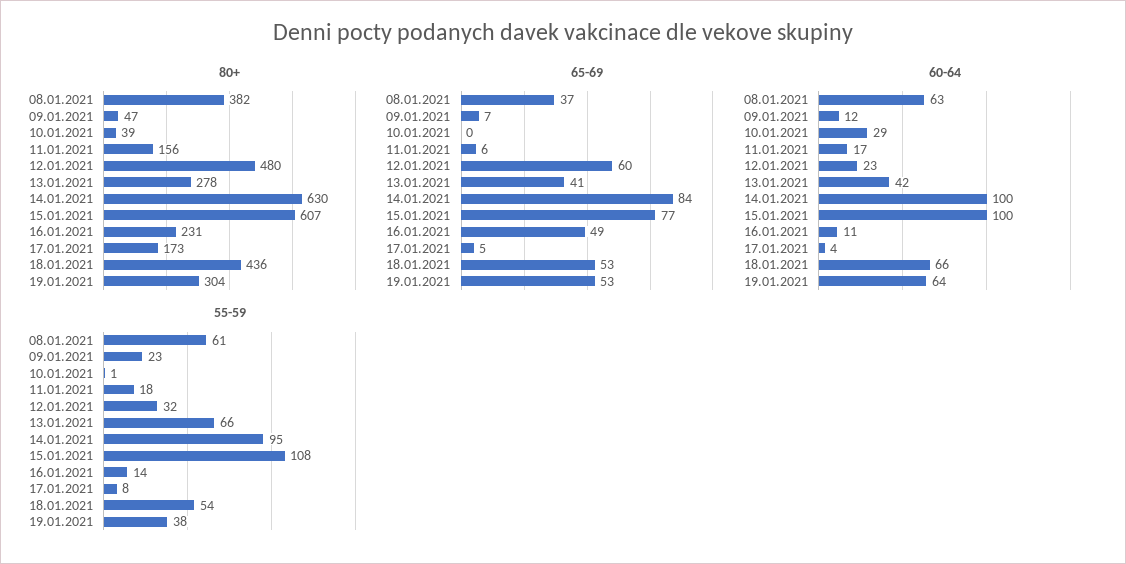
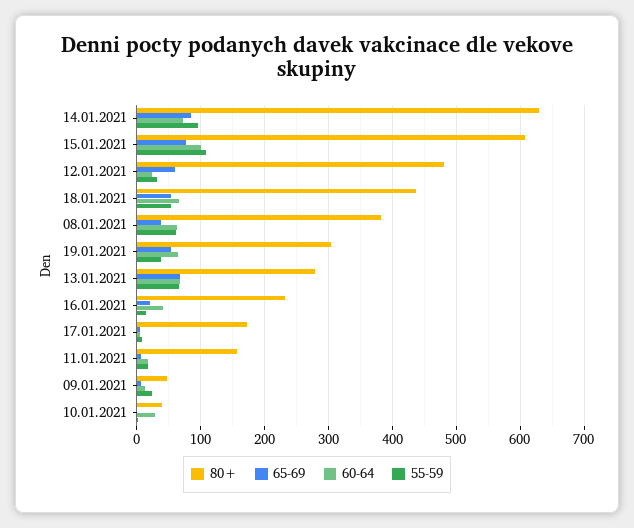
  {
    "80+": {
      "08.01.2021": 382,
      "09.01.2021": 47,
      "10.01.2021": 39,
      "11.01.2021": 156,
      "12.01.2021": 480,
      "13.01.2021": 278,
      "14.01.2021": 630,
      "15.01.2021": 607,
      "16.01.2021": 231,
      "17.01.2021": 173,
      "18.01.2021": 436,
      "19.01.2021": 304
    },
    "65-69": {
      "08.01.2021": 37,
      "09.01.2021": 7,
      "10.01.2021": 0,
      "11.01.2021": 6,
      "12.01.2021": 60,
-     "13.01.2021": 41,
+     "13.01.2021": 70,
      "14.01.2021": 84,
      "15.01.2021": 77,
-     "16.01.2021": 49,
+     "16.01.2021": 20,
      "17.01.2021": 5,
      "18.01.2021": 53,
      "19.01.2021": 53
    },
    "60-64": {
      "08.01.2021": 63,
      "09.01.2021": 12,
      "10.01.2021": 29,
      "11.01.2021": 17,
      "12.01.2021": 23,
-     "13.01.2021": 42,
+     "13.01.2021": 70,
-     "14.01.2021": 100,
+     "14.01.2021": 70,
      "15.01.2021": 100,
-     "16.01.2021": 11,
+     "16.01.2021": 40,
      "17.01.2021": 4,
      "18.01.2021": 66,
      "19.01.2021": 64
    },
    "55-59": {
      "08.01.2021": 61,
      "09.01.2021": 23,
      "10.01.2021": 1,
      "11.01.2021": 18,
      "12.01.2021": 32,
      "13.01.2021": 66,
      "14.01.2021": 95,
      "15.01.2021": 108,
      "16.01.2021": 14,
      "17.01.2021": 8,
      "18.01.2021": 54,
      "19.01.2021": 38
    }
  }

